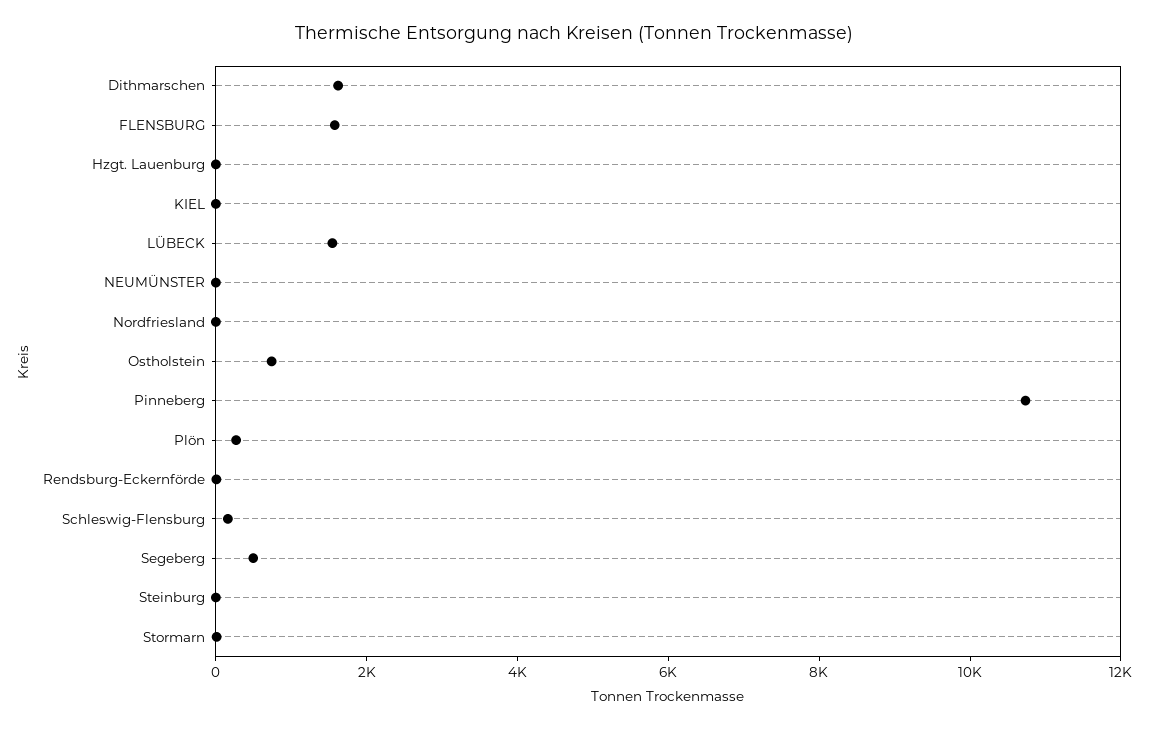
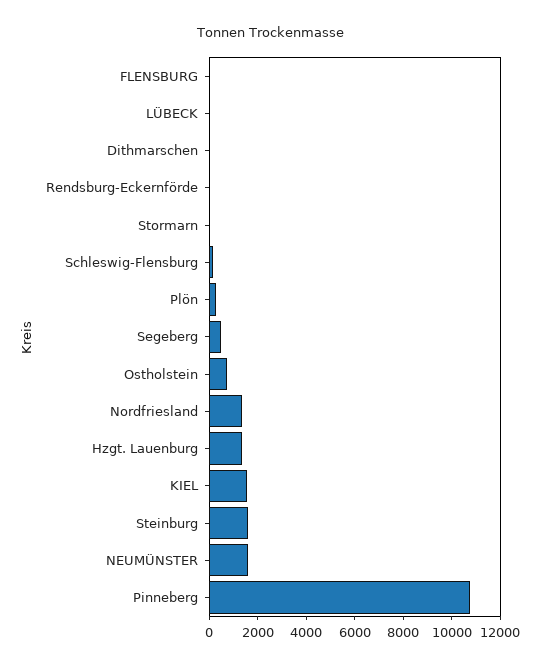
  {
-   "Dithmarschen": 1500,
+   "Dithmarschen": 0,
-   "FLENSBURG": 1500,
+   "FLENSBURG": 0,
-   "Hzgt. Lauenburg": 0,
+   "Hzgt. Lauenburg": 1500,
-   "KIEL": 0,
+   "KIEL": 1500,
-   "LÜBECK": 1500,
+   "LÜBECK": 0,
-   "NEUMÜNSTER": 0,
+   "NEUMÜNSTER": 1500,
-   "Nordfriesland": 0,
+   "Nordfriesland": 1500,
    "Ostholstein": 500,
    "Pinneberg": 10500,
    "Plön": 500,
    "Rendsburg-Eckernförde": 0,
    "Schleswig-Flensburg": 0,
    "Segeberg": 500,
-   "Steinburg": 0,
+   "Steinburg": 1500,
    "Stormarn": 0
  }

